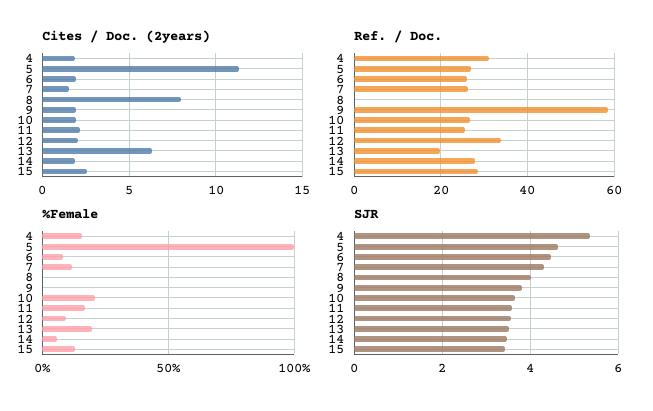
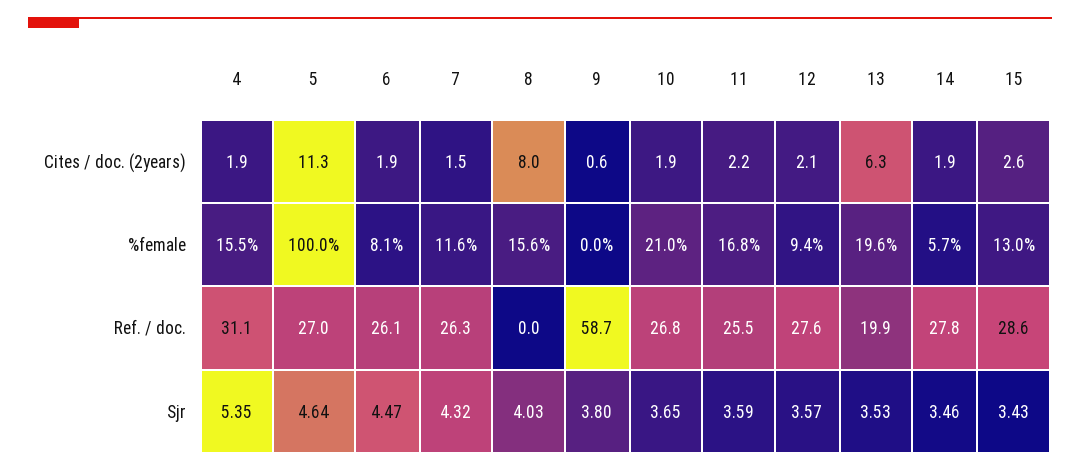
  {
    "Cites / Doc. (2years)": {
      "4": 1.9,
      "5": 11.3,
      "6": 1.9,
      "7": 1.5,
      "8": 8,
-     "9": 2,
+     "9": 0.6,
      "10": 1.9,
      "11": 2.2,
      "12": 2.1,
      "13": 6.3,
      "14": 1.9,
      "15": 2.6
    },
    "Ref. / Doc.": {
      "4": 31.1,
      "5": 27,
      "6": 26.1,
      "7": 26.3,
      "8": 0,
      "9": 58.7,
      "10": 26.8,
      "11": 25.5,
-     "12": 34,
+     "12": 27.6,
      "13": 19.9,
      "14": 27.8,
      "15": 28.6
    },
    "%Female": {
      "4": 15.5,
      "5": 100,
      "6": 8.1,
      "7": 11.6,
-     "8": 0,
+     "8": 15.6,
      "9": 0,
      "10": 21,
      "11": 16.8,
      "12": 9.4,
      "13": 19.6,
      "14": 5.7,
      "15": 13
    },
    "SJR": {
      "4": 5.35,
      "5": 4.64,
      "6": 4.47,
      "7": 4.32,
      "8": 4.03,
      "9": 3.8,
      "10": 3.65,
      "11": 3.59,
      "12": 3.57,
      "13": 3.53,
      "14": 3.46,
      "15": 3.43
    }
  }

